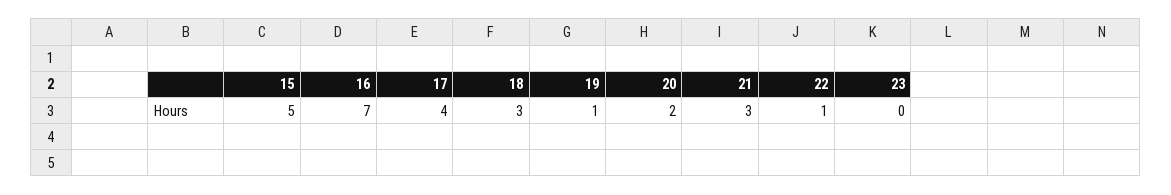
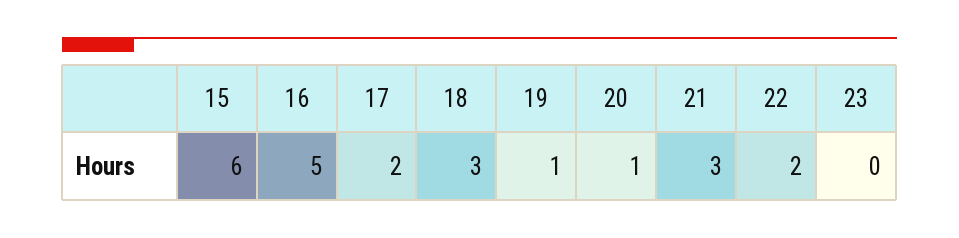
  {
-   "15": 5,
+   "15": 6,
-   "16": 7,
+   "16": 5,
-   "17": 4,
+   "17": 2,
    "18": 3,
    "19": 1,
-   "20": 2,
+   "20": 1,
    "21": 3,
-   "22": 1,
+   "22": 2,
    "23": 0
  }

